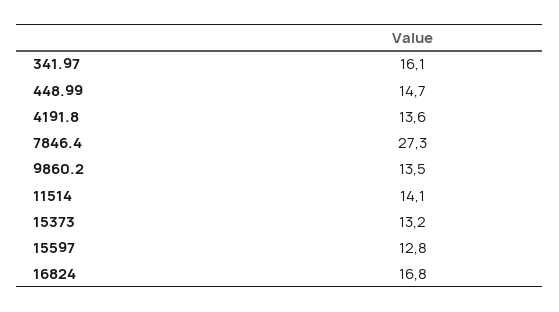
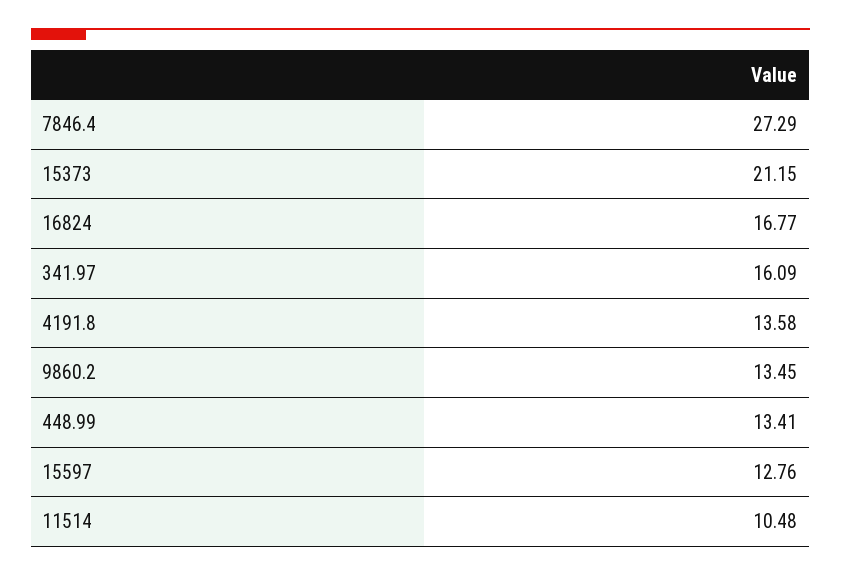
  {
    "341.97": 16.09,
-   "448.99": 14.7,
+   "448.99": 13.41,
    "4191.8": 13.58,
    "7846.4": 27.29,
    "9860.2": 13.45,
-   "11514": 14.1,
+   "11514": 10.48,
-   "15373": 13.2,
+   "15373": 21.15,
    "15597": 12.76,
    "16824": 16.77
  }

